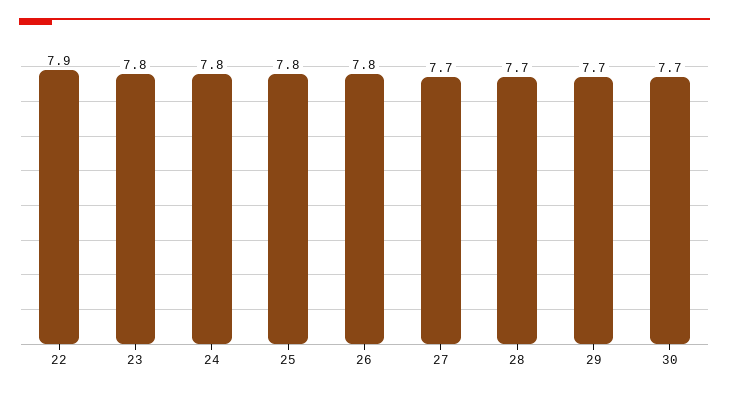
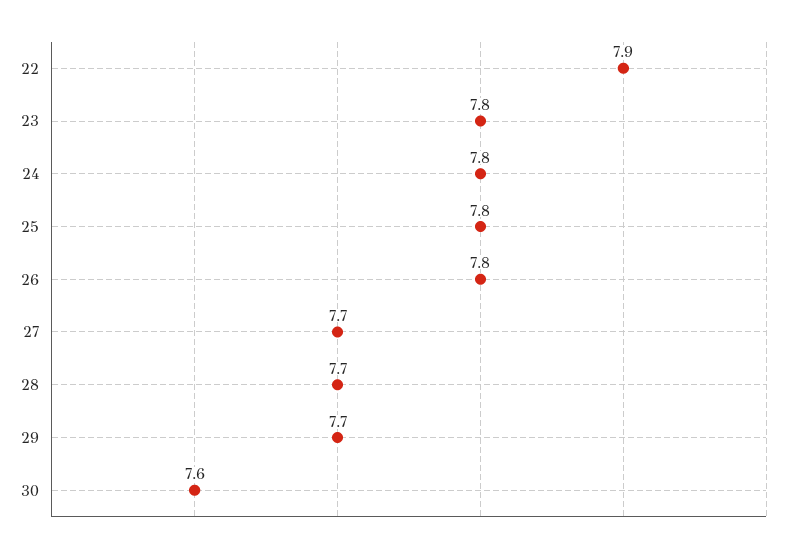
  {
    "22": 7.9,
    "23": 7.8,
    "24": 7.8,
    "25": 7.8,
    "26": 7.8,
    "27": 7.7,
    "28": 7.7,
    "29": 7.7,
-   "30": 7.7
+   "30": 7.6
  }

